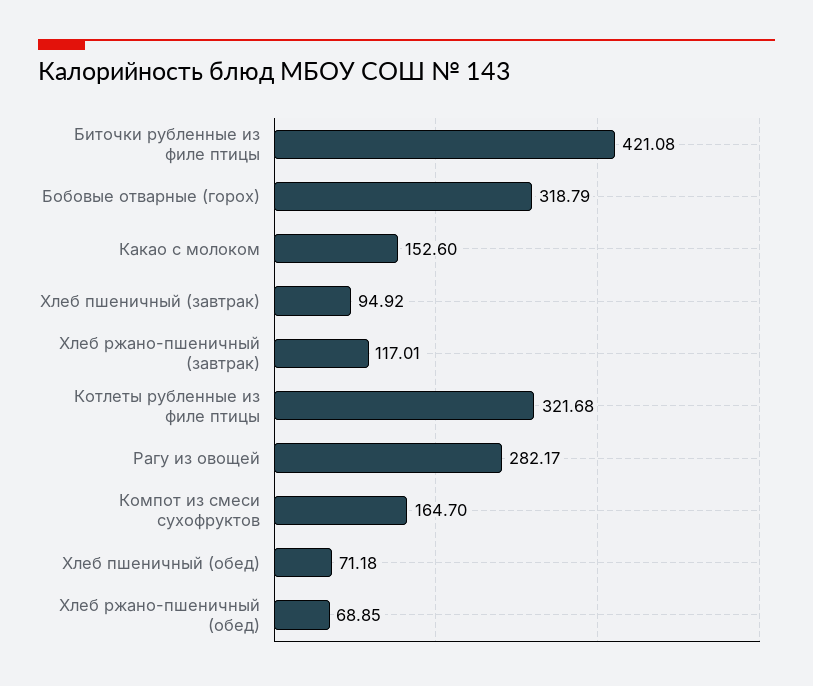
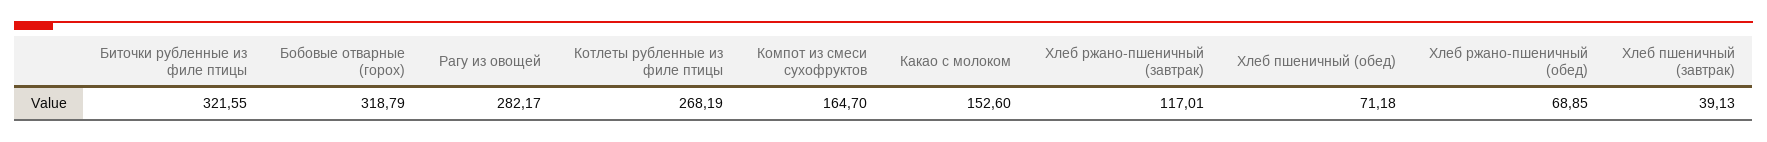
  {
-   "Биточки рубленные из филе птицы": 421.08,
+   "Биточки рубленные из филе птицы": 321.55,
    "Бобовые отварные (горох)": 318.79,
    "Какао с молоком": 152.6,
-   "Хлеб пшеничный (завтрак)": 94.92,
+   "Хлеб пшеничный (завтрак)": 39.13,
    "Хлеб ржано-пшеничный (завтрак)": 117.01,
-   "Котлеты рубленные из филе птицы": 321.68,
+   "Котлеты рубленные из филе птицы": 268.19,
    "Рагу из овощей": 282.17,
    "Компот из смеси сухофруктов": 164.7,
    "Хлеб пшеничный (обед)": 71.18,
    "Хлеб ржано-пшеничный (обед)": 68.85
  }

